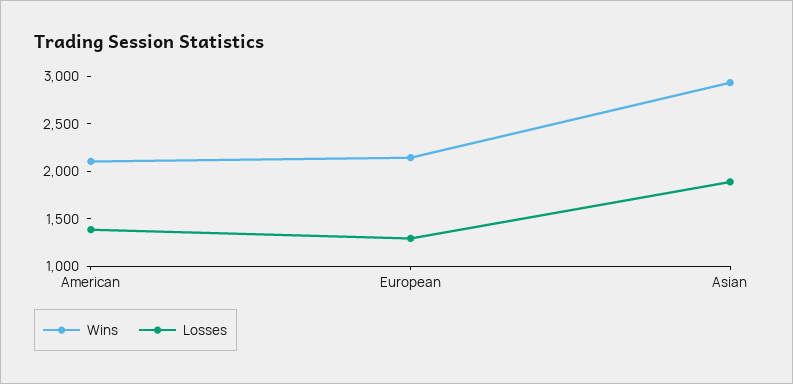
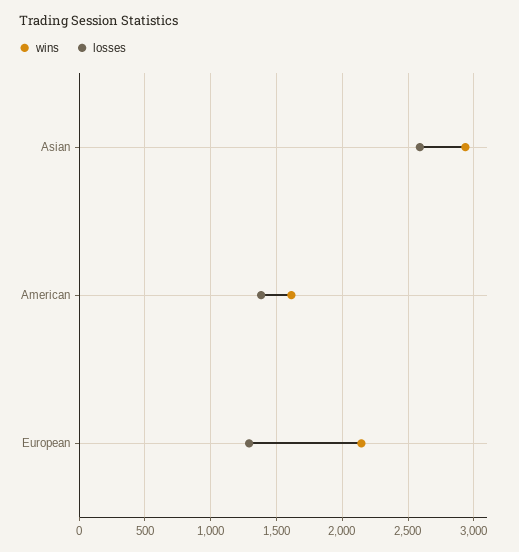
  {
    "Wins": {
-     "American": 2100,
+     "American": 1600,
      "European": 2150,
      "Asian": 2950
    },
    "Losses": {
      "American": 1400,
      "European": 1300,
-     "Asian": 1900
+     "Asian": 2600
    }
  }

